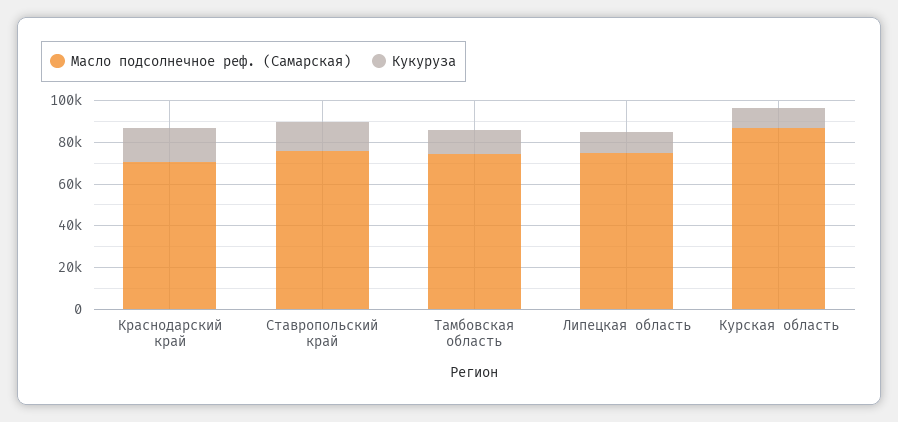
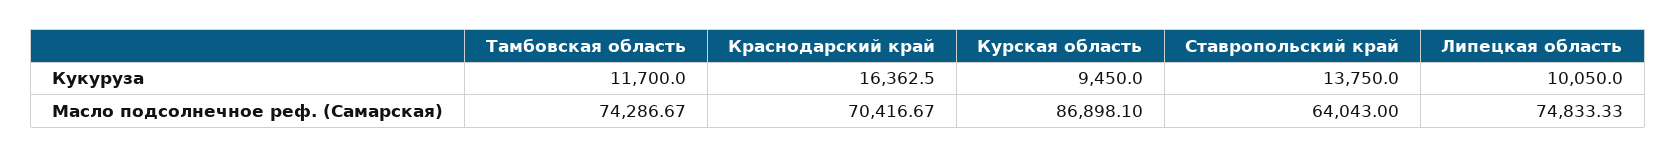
  {
    "Масло подсолнечное реф. (Самарская)": {
      "Краснодарский край": 70416.67,
-     "Ставропольский край": 75000,
+     "Ставропольский край": 64043,
      "Тамбовская область": 74286.67,
      "Липецкая область": 74833.33,
      "Курская область": 86898.1
    },
    "Кукуруза": {
      "Краснодарский край": 16362.5,
      "Ставропольский край": 13750,
      "Тамбовская область": 11700,
      "Липецкая область": 10050,
      "Курская область": 9450
    }
  }

